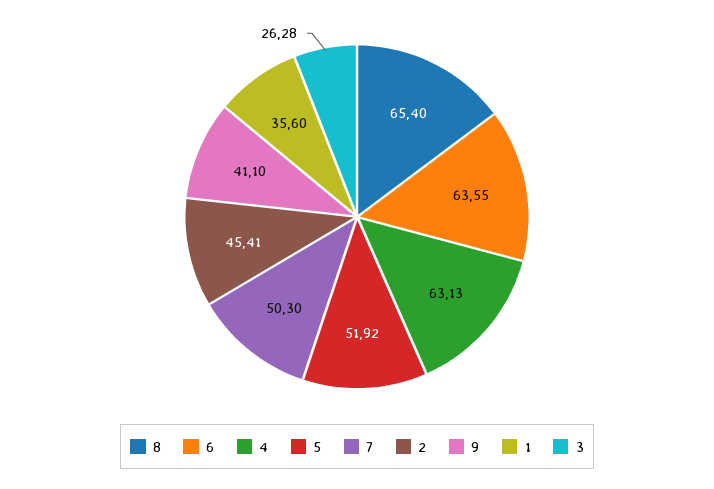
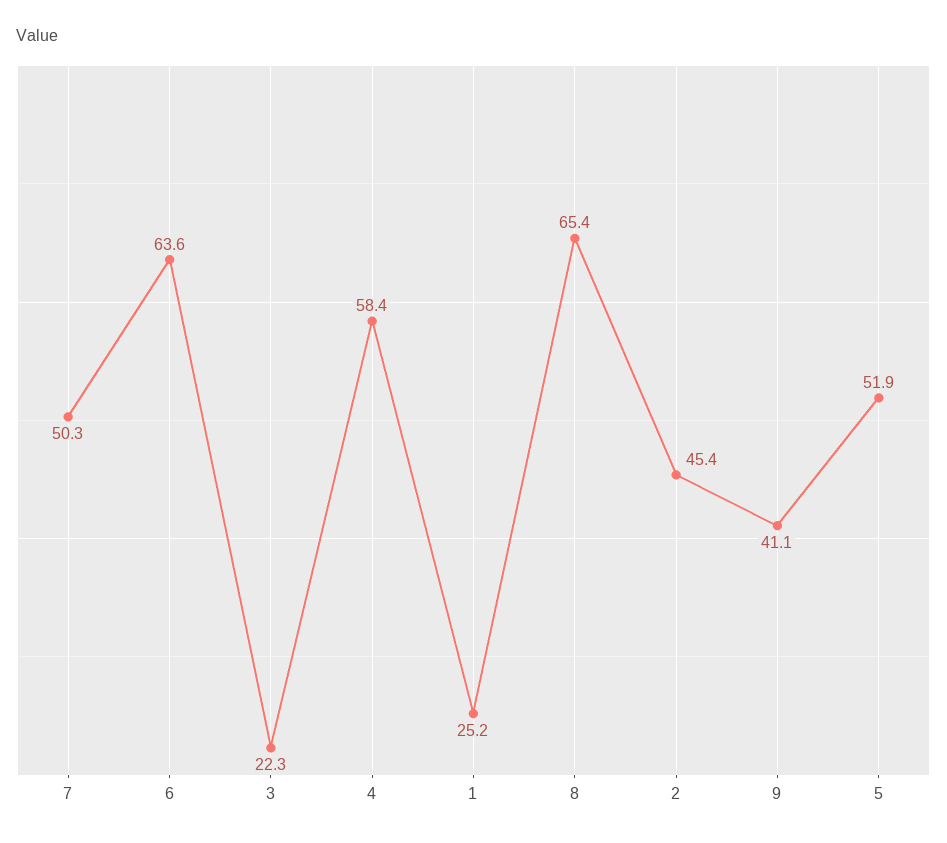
  {
    "8": 65.4,
    "6": 63.55,
-   "4": 63.13,
+   "4": 58.4,
    "5": 51.92,
    "7": 50.3,
    "2": 45.41,
    "9": 41.1,
-   "1": 35.6,
+   "1": 25.2,
-   "3": 26.28
+   "3": 22.3
  }

